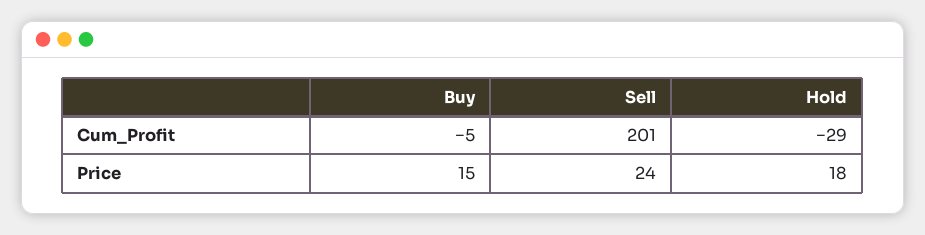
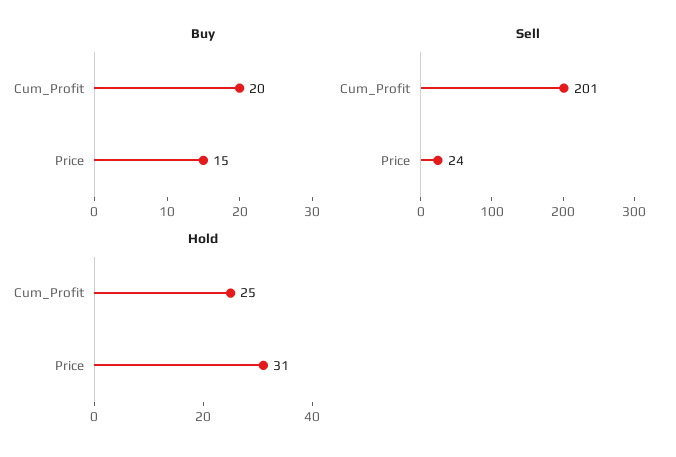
  {
    "Buy": {
-     "Cum_Profit": -5,
+     "Cum_Profit": 20,
      "Price": 15
    },
    "Sell": {
      "Cum_Profit": 201,
      "Price": 24
    },
    "Hold": {
-     "Cum_Profit": -29,
+     "Cum_Profit": 25,
-     "Price": 18
+     "Price": 31
    }
  }

